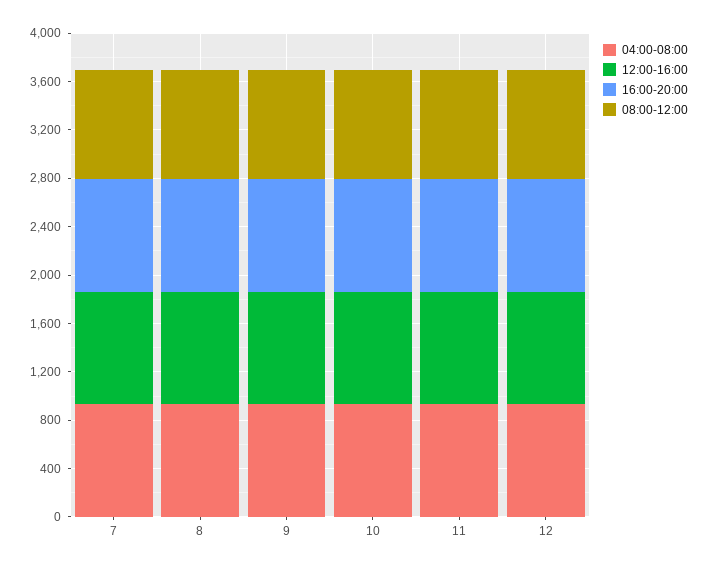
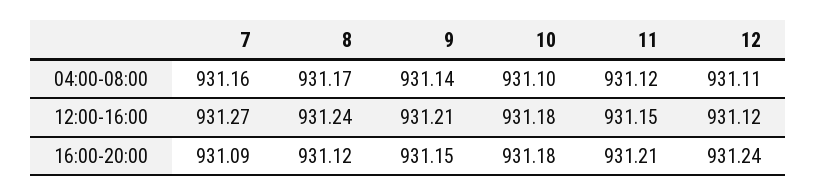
  {
    "04:00-08:00": {
      "7": 931.16,
      "8": 931.17,
      "9": 931.14,
      "10": 931.1,
      "11": 931.12,
      "12": 931.11
    },
    "12:00-16:00": {
      "7": 931.27,
      "8": 931.24,
      "9": 931.21,
      "10": 931.18,
      "11": 931.15,
      "12": 931.12
    },
    "16:00-20:00": {
      "7": 931.09,
      "8": 931.12,
      "9": 931.15,
      "10": 931.18,
      "11": 931.21,
      "12": 931.24
-   },
+   }
-   "08:00-12:00": {
-     "7": 900,
-     "8": 900,
-     "9": 900,
-     "10": 900,
-     "11": 900,
-     "12": 900
-   }
  }

